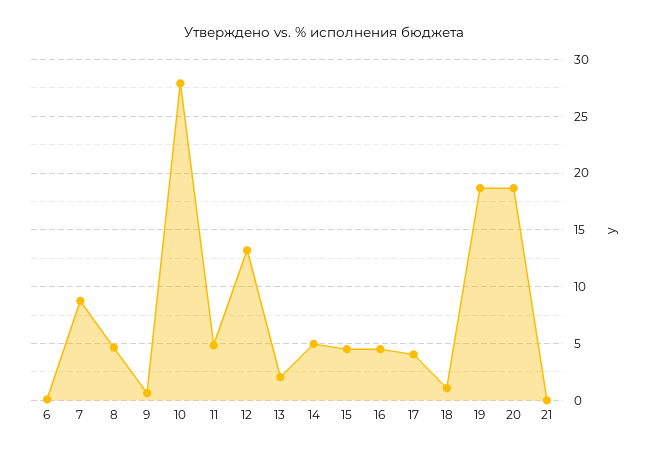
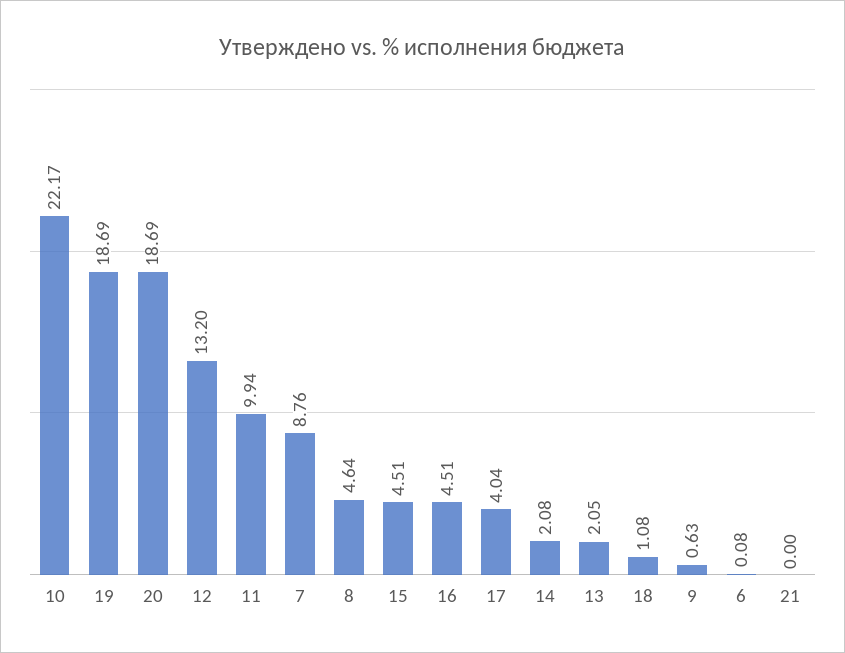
  {
    "6": 0.08,
    "7": 8.76,
    "8": 4.64,
    "9": 0.63,
-   "10": 28,
+   "10": 22.17,
-   "11": 5,
+   "11": 9.94,
    "12": 13.2,
    "13": 2.05,
-   "14": 5,
+   "14": 2.08,
    "15": 4.51,
    "16": 4.51,
    "17": 4.04,
    "18": 1.08,
    "19": 18.69,
    "20": 18.69,
    "21": 0
  }

